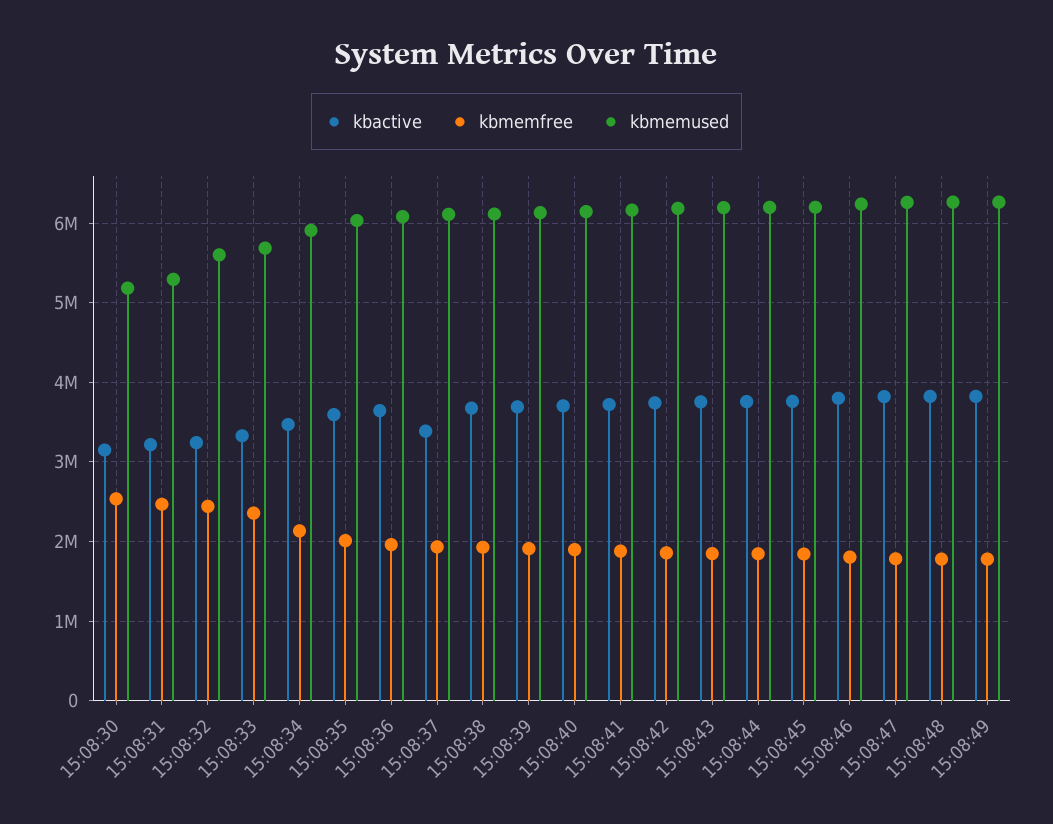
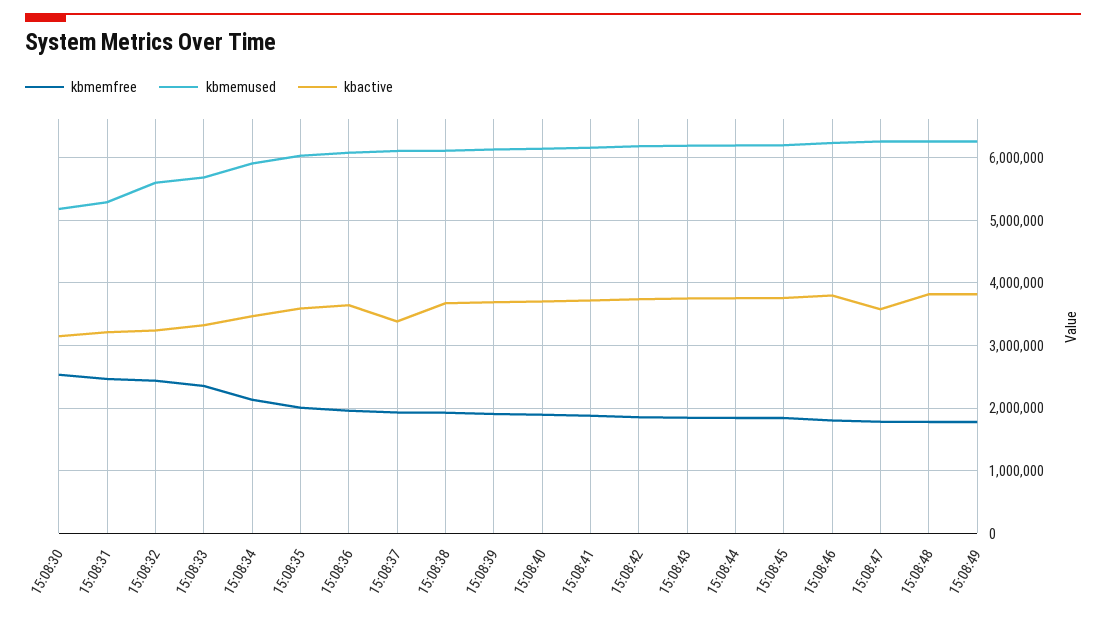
  {
    "kbactive": {
      "15:08:30": 3100000,
      "15:08:31": 3200000,
      "15:08:32": 3200000,
      "15:08:33": 3300000,
      "15:08:34": 3500000,
      "15:08:35": 3600000,
      "15:08:36": 3600000,
      "15:08:37": 3400000,
      "15:08:38": 3700000,
      "15:08:39": 3700000,
      "15:08:40": 3700000,
      "15:08:41": 3700000,
      "15:08:42": 3700000,
      "15:08:43": 3800000,
      "15:08:44": 3800000,
      "15:08:45": 3800000,
      "15:08:46": 3800000,
-     "15:08:47": 3800000,
+     "15:08:47": 3600000,
      "15:08:48": 3800000,
      "15:08:49": 3800000
    },
    "kbmemfree": {
      "15:08:30": 2500000,
      "15:08:31": 2500000,
      "15:08:32": 2400000,
      "15:08:33": 2400000,
      "15:08:34": 2100000,
      "15:08:35": 2000000,
      "15:08:36": 2000000,
      "15:08:37": 1900000,
      "15:08:38": 1900000,
      "15:08:39": 1900000,
      "15:08:40": 1900000,
      "15:08:41": 1900000,
      "15:08:42": 1900000,
      "15:08:43": 1800000,
      "15:08:44": 1800000,
      "15:08:45": 1800000,
      "15:08:46": 1800000,
      "15:08:47": 1800000,
      "15:08:48": 1800000,
      "15:08:49": 1800000
    },
    "kbmemused": {
      "15:08:30": 5200000,
      "15:08:31": 5300000,
      "15:08:32": 5600000,
      "15:08:33": 5700000,
      "15:08:34": 5900000,
      "15:08:35": 6000000,
      "15:08:36": 6100000,
      "15:08:37": 6100000,
      "15:08:38": 6100000,
      "15:08:39": 6100000,
      "15:08:40": 6100000,
      "15:08:41": 6200000,
      "15:08:42": 6200000,
      "15:08:43": 6200000,
      "15:08:44": 6200000,
      "15:08:45": 6200000,
      "15:08:46": 6200000,
      "15:08:47": 6300000,
      "15:08:48": 6300000,
      "15:08:49": 6300000
    }
  }

